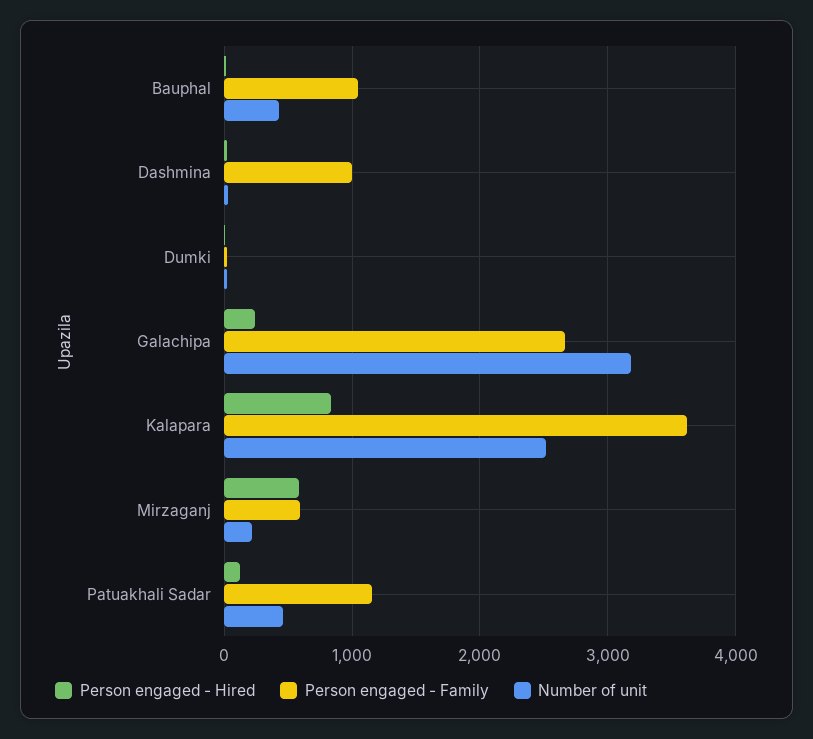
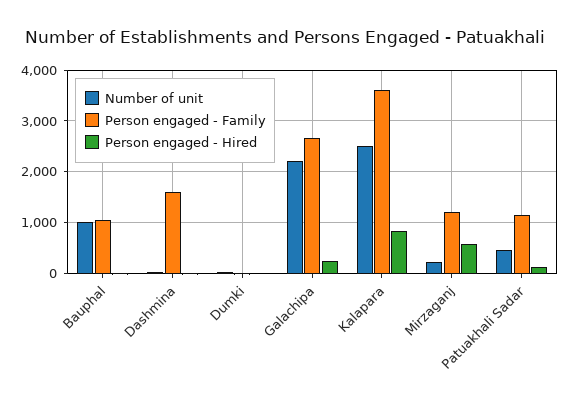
  {
    "Person engaged - Hired": {
      "Bauphal": 0,
      "Dashmina": 0,
      "Dumki": 0,
      "Galachipa": 200,
      "Kalapara": 800,
      "Mirzaganj": 600,
      "Patuakhali Sadar": 100
    },
    "Person engaged - Family": {
      "Bauphal": 1000,
-     "Dashmina": 1000,
+     "Dashmina": 1600,
      "Dumki": 0,
      "Galachipa": 2700,
      "Kalapara": 3600,
-     "Mirzaganj": 600,
+     "Mirzaganj": 1200,
      "Patuakhali Sadar": 1200
    },
    "Number of unit": {
-     "Bauphal": 400,
+     "Bauphal": 1000,
      "Dashmina": 0,
      "Dumki": 0,
-     "Galachipa": 3200,
+     "Galachipa": 2200,
      "Kalapara": 2500,
      "Mirzaganj": 200,
      "Patuakhali Sadar": 500
    }
  }

